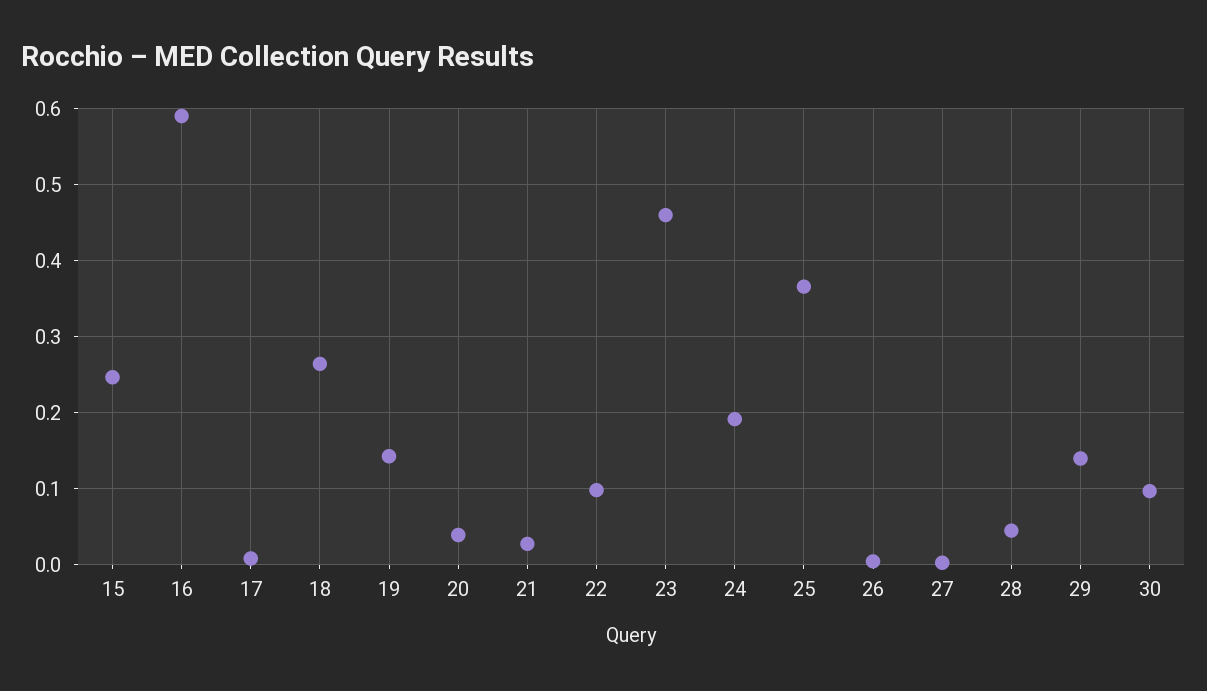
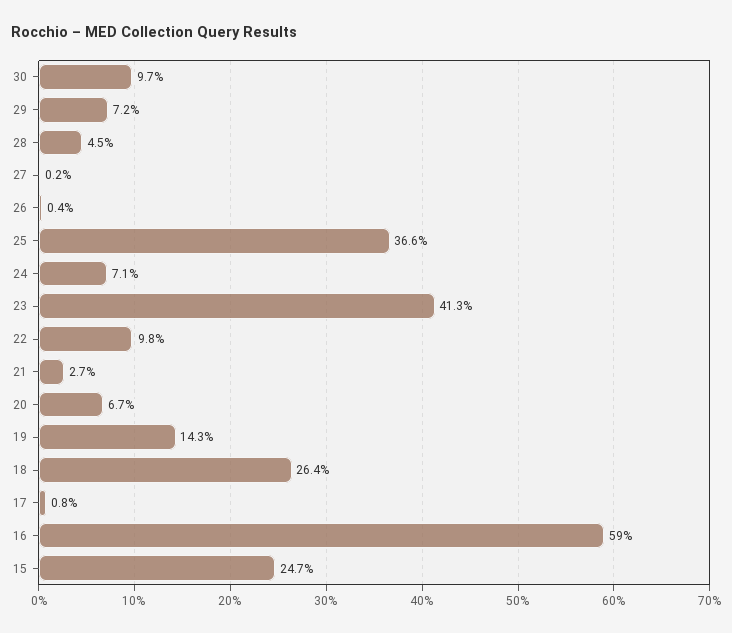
  {
    "15": 0.247,
    "16": 0.59,
    "17": 0.008,
    "18": 0.264,
    "19": 0.143,
-   "20": 0.04,
+   "20": 0.067,
    "21": 0.027,
    "22": 0.098,
-   "23": 0.46,
+   "23": 0.413,
-   "24": 0.19,
+   "24": 0.071,
    "25": 0.366,
    "26": 0.004,
    "27": 0.002,
    "28": 0.045,
-   "29": 0.14,
+   "29": 0.072,
    "30": 0.097
  }

